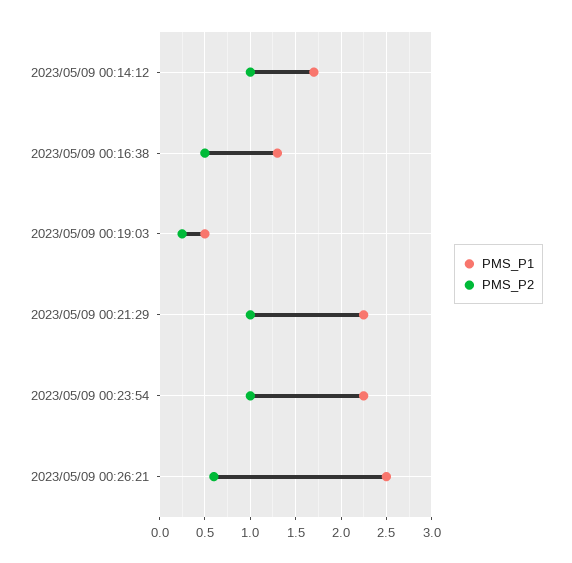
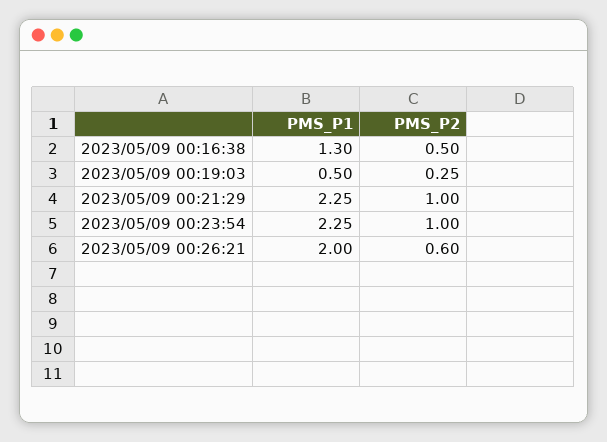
  {
    "PMS_P1": {
-     "2023/05/09 00:14:12": 1.7,
      "2023/05/09 00:16:38": 1.3,
      "2023/05/09 00:19:03": 0.5,
      "2023/05/09 00:21:29": 2.25,
      "2023/05/09 00:23:54": 2.25,
-     "2023/05/09 00:26:21": 2.5
+     "2023/05/09 00:26:21": 2
    },
    "PMS_P2": {
-     "2023/05/09 00:14:12": 1,
      "2023/05/09 00:16:38": 0.5,
      "2023/05/09 00:19:03": 0.25,
      "2023/05/09 00:21:29": 1,
      "2023/05/09 00:23:54": 1,
      "2023/05/09 00:26:21": 0.6
    }
  }

